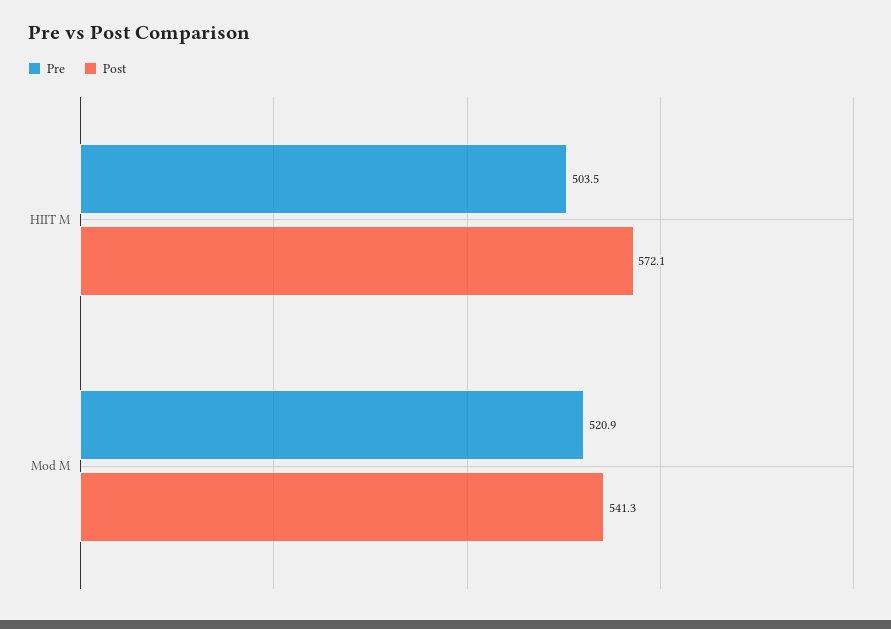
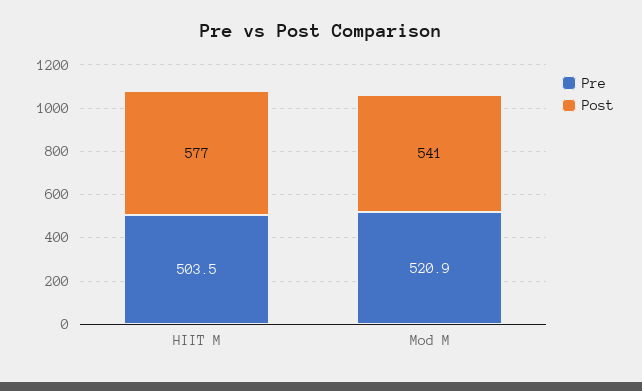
  {
    "Pre": {
      "HIIT M": 503.5,
      "Mod M": 520.9
    },
    "Post": {
-     "HIIT M": 572.1,
+     "HIIT M": 577,
      "Mod M": 541.3
    }
  }

